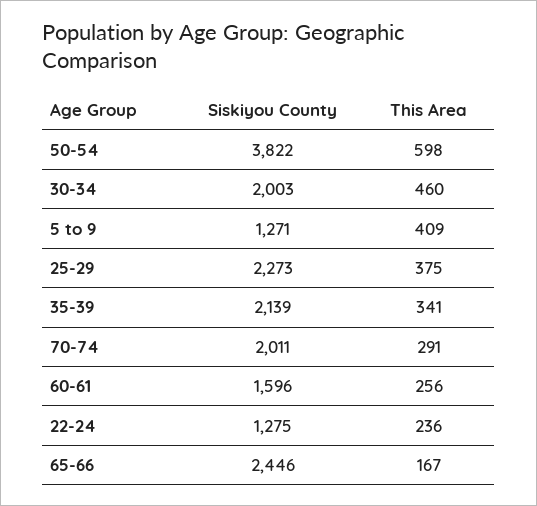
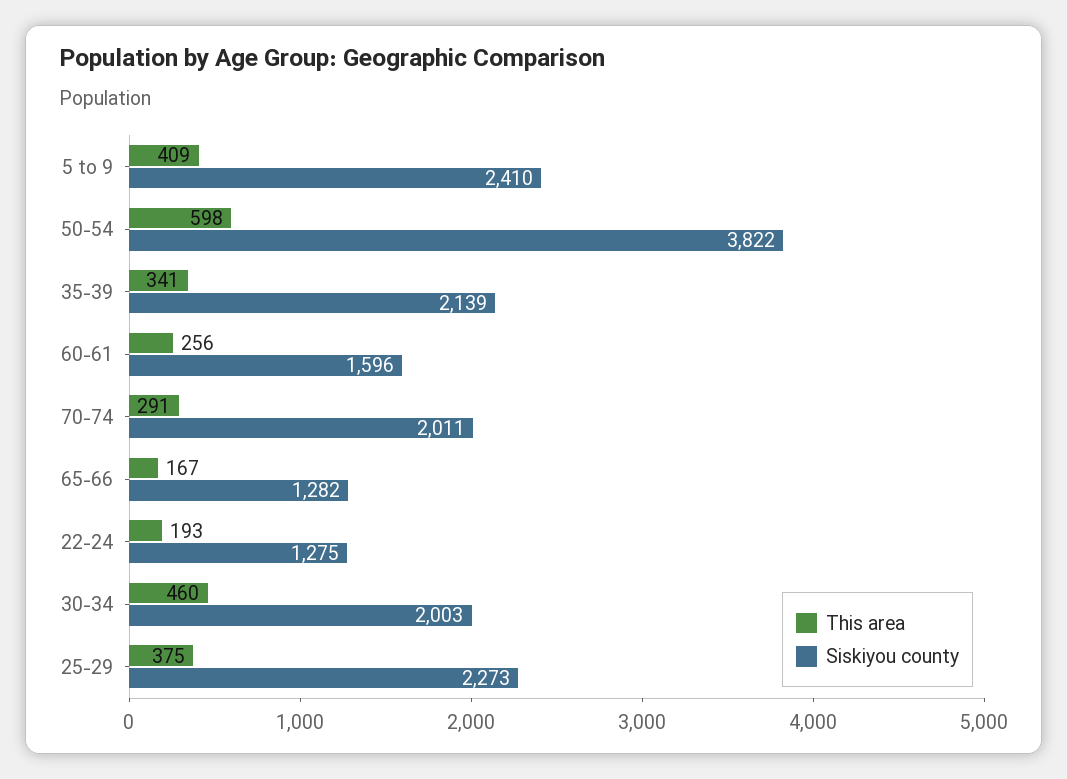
  {
    "Siskiyou County": {
      "50-54": 3822,
      "30-34": 2003,
-     "5 to 9": 1271,
+     "5 to 9": 2410,
      "25-29": 2273,
      "35-39": 2139,
      "70-74": 2011,
      "60-61": 1596,
      "22-24": 1275,
-     "65-66": 2446
+     "65-66": 1282
    },
    "This Area": {
      "50-54": 598,
      "30-34": 460,
      "5 to 9": 409,
      "25-29": 375,
      "35-39": 341,
      "70-74": 291,
      "60-61": 256,
-     "22-24": 236,
+     "22-24": 193,
      "65-66": 167
    }
  }

